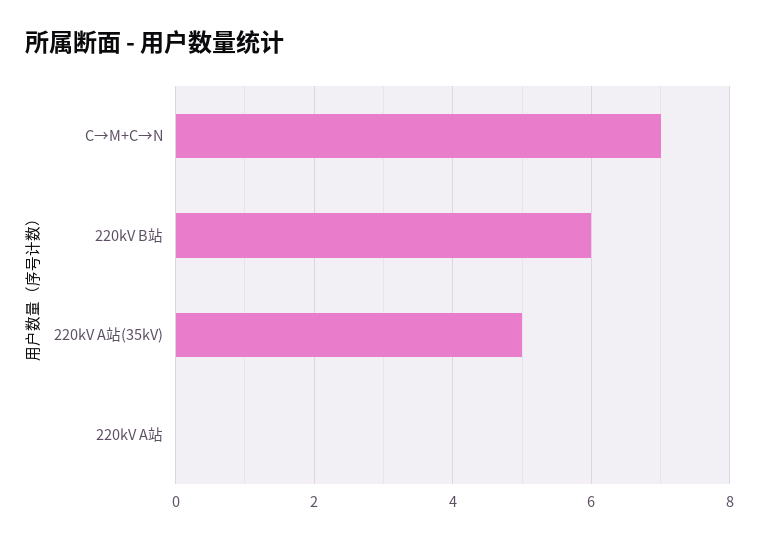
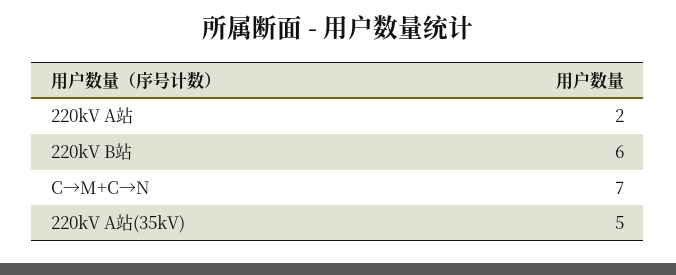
  {
    "C→M+C→N": 7,
    "220kV B站": 6,
    "220kV A站(35kV)": 5,
-   "220kV A站": 0
+   "220kV A站": 2
  }

